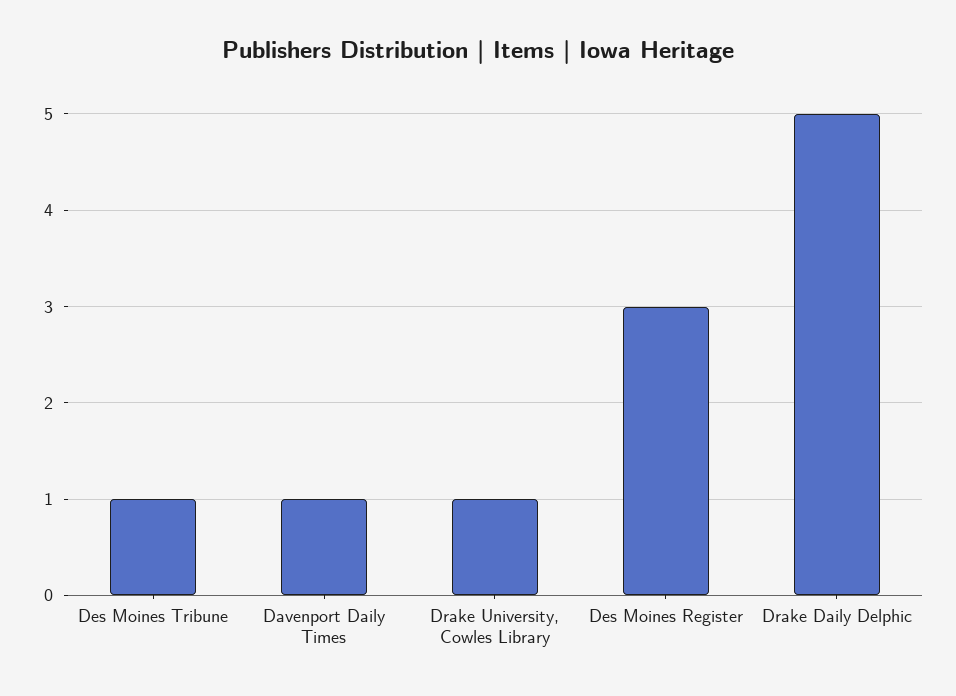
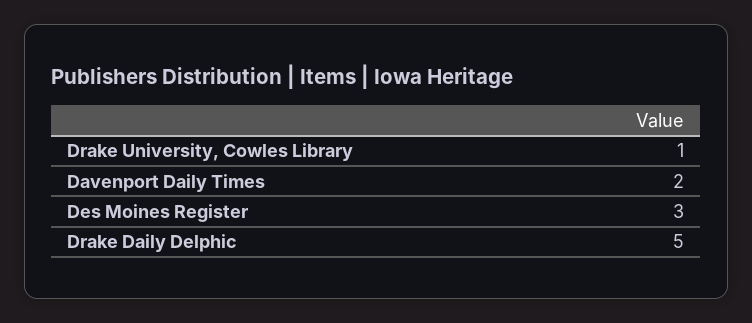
  {
-   "Des Moines Tribune": 1,
-   "Davenport Daily Times": 1,
+   "Davenport Daily Times": 2,
    "Drake University, Cowles Library": 1,
    "Des Moines Register": 3,
    "Drake Daily Delphic": 5
  }

